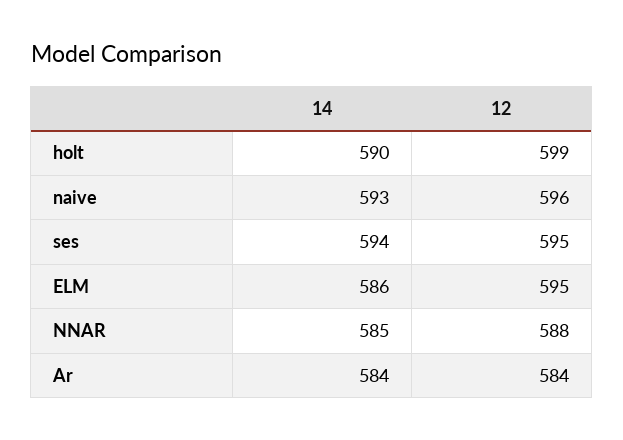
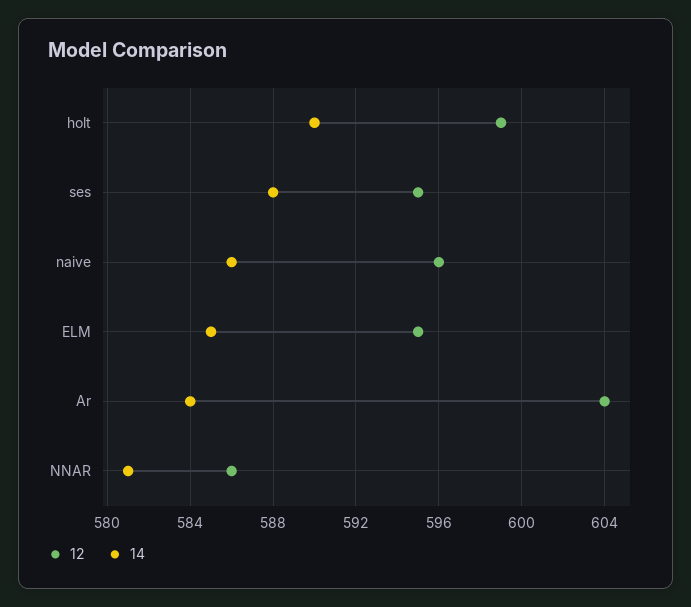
  {
    "14": {
      "holt": 590,
-     "naive": 593,
+     "naive": 586,
-     "ses": 594,
+     "ses": 588,
-     "ELM": 586,
+     "ELM": 585,
-     "NNAR": 585,
+     "NNAR": 581,
      "Ar": 584
    },
    "12": {
      "holt": 599,
      "naive": 596,
      "ses": 595,
      "ELM": 595,
-     "NNAR": 588,
+     "NNAR": 586,
-     "Ar": 584
+     "Ar": 604
    }
  }

